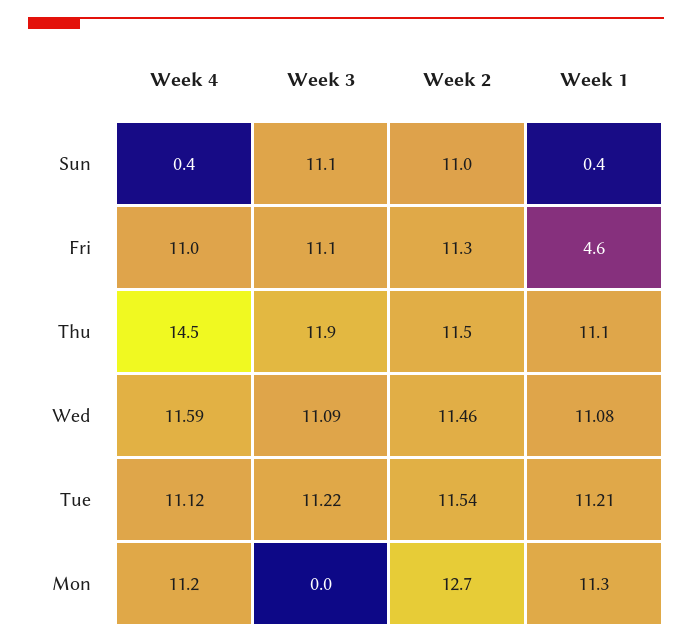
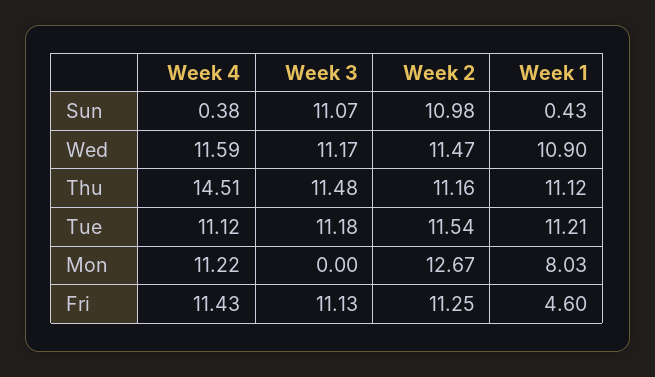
  {
    "Week 4": {
      "Sun": 0.38,
-     "Fri": 11,
+     "Fri": 11.43,
      "Thu": 14.51,
      "Wed": 11.59,
      "Tue": 11.12,
      "Mon": 11.22
    },
    "Week 3": {
      "Sun": 11.07,
      "Fri": 11.13,
-     "Thu": 11.9,
+     "Thu": 11.48,
-     "Wed": 11.09,
+     "Wed": 11.17,
-     "Tue": 11.22,
+     "Tue": 11.18,
      "Mon": 0
    },
    "Week 2": {
      "Sun": 10.98,
      "Fri": 11.25,
-     "Thu": 11.5,
+     "Thu": 11.16,
-     "Wed": 11.46,
+     "Wed": 11.47,
      "Tue": 11.54,
      "Mon": 12.67
    },
    "Week 1": {
      "Sun": 0.43,
      "Fri": 4.6,
      "Thu": 11.12,
-     "Wed": 11.08,
+     "Wed": 10.9,
      "Tue": 11.21,
-     "Mon": 11.3
+     "Mon": 8.03
    }
  }

